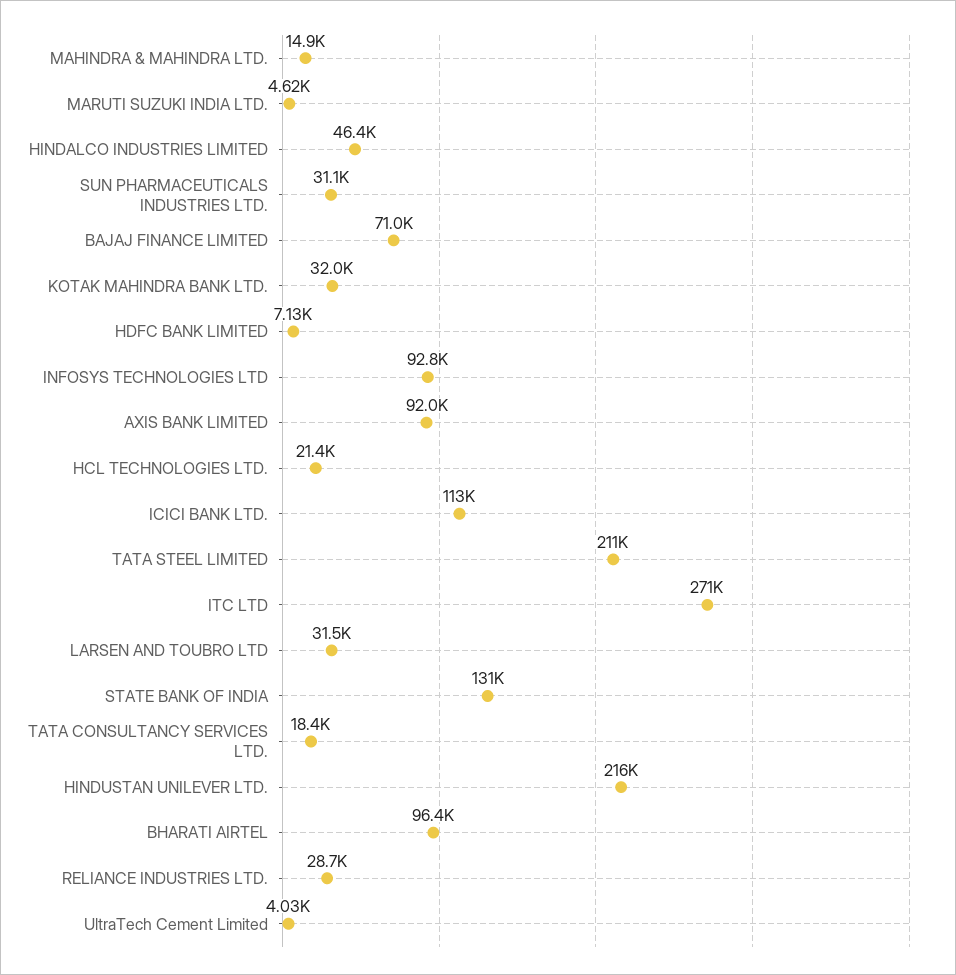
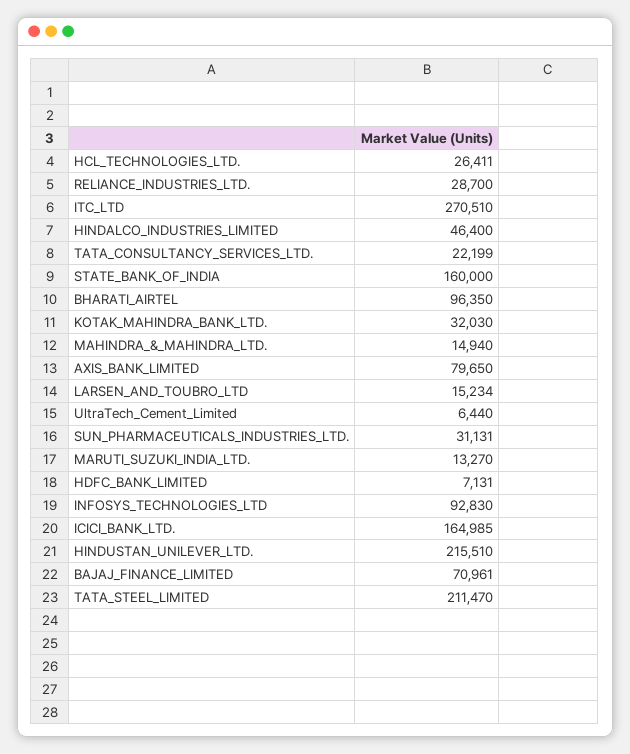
  {
    "MAHINDRA & MAHINDRA LTD.": 14940,
-   "MARUTI SUZUKI INDIA LTD.": 4620,
+   "MARUTI SUZUKI INDIA LTD.": 13270,
    "HINDALCO INDUSTRIES LIMITED": 46400,
    "SUN PHARMACEUTICALS INDUSTRIES LTD.": 31131,
    "BAJAJ FINANCE LIMITED": 70961,
    "KOTAK MAHINDRA BANK LTD.": 32030,
    "HDFC BANK LIMITED": 7131,
    "INFOSYS TECHNOLOGIES LTD": 92830,
-   "AXIS BANK LIMITED": 92000,
+   "AXIS BANK LIMITED": 79650,
-   "HCL TECHNOLOGIES LTD.": 21400,
+   "HCL TECHNOLOGIES LTD.": 26411,
-   "ICICI BANK LTD.": 113000,
+   "ICICI BANK LTD.": 164985,
    "TATA STEEL LIMITED": 211470,
    "ITC LTD": 270510,
-   "LARSEN AND TOUBRO LTD": 31500,
+   "LARSEN AND TOUBRO LTD": 15234,
-   "STATE BANK OF INDIA": 131000,
+   "STATE BANK OF INDIA": 160000,
-   "TATA CONSULTANCY SERVICES LTD.": 18400,
+   "TATA CONSULTANCY SERVICES LTD.": 22199,
    "HINDUSTAN UNILEVER LTD.": 215510,
    "BHARATI AIRTEL": 96350,
    "RELIANCE INDUSTRIES LTD.": 28700,
-   "UltraTech Cement Limited": 4030
+   "UltraTech Cement Limited": 6440
  }

